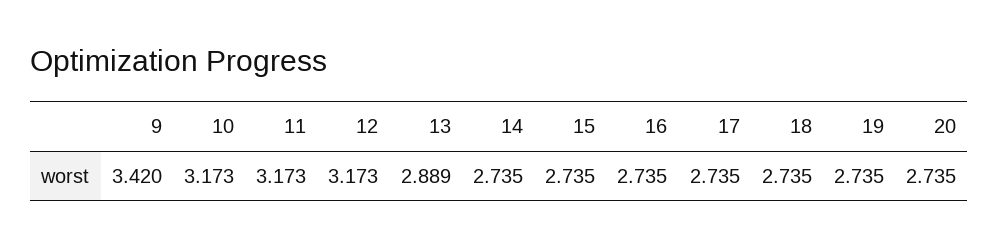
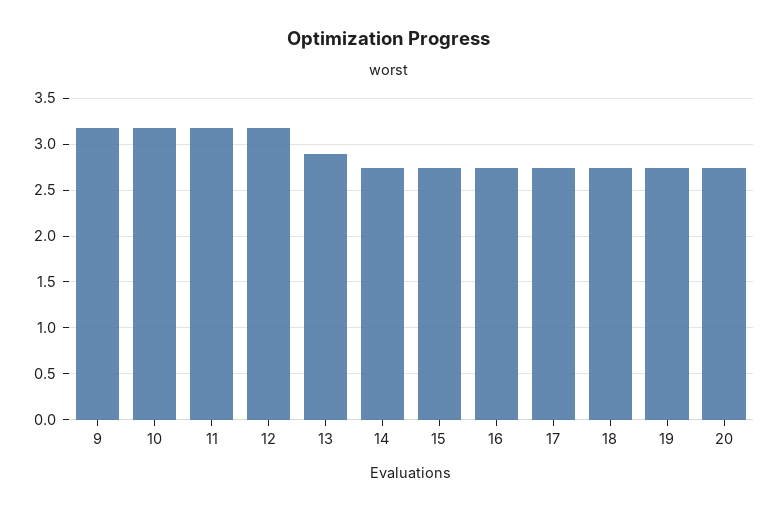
  {
-   "9": 3.42,
+   "9": 3.2,
    "10": 3.173,
    "11": 3.173,
    "12": 3.173,
    "13": 2.889,
    "14": 2.735,
    "15": 2.735,
    "16": 2.735,
    "17": 2.735,
    "18": 2.735,
    "19": 2.735,
    "20": 2.735
  }

